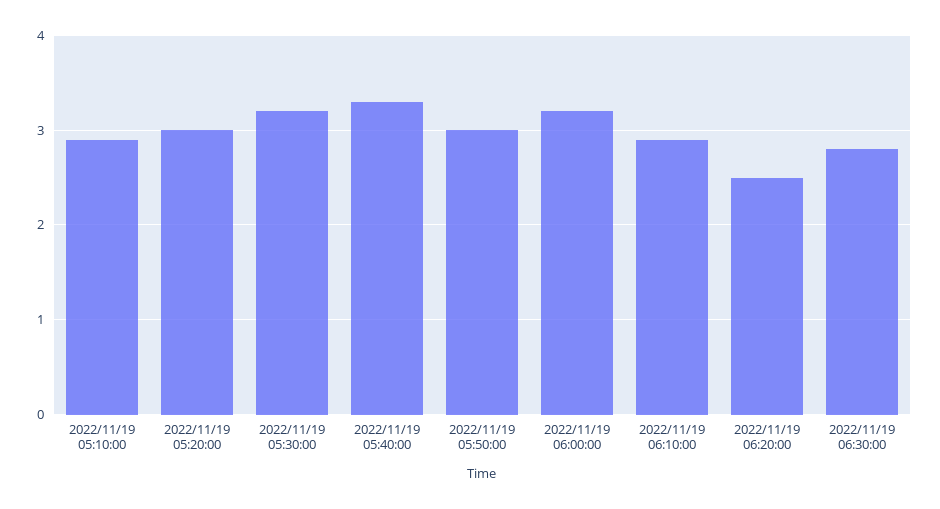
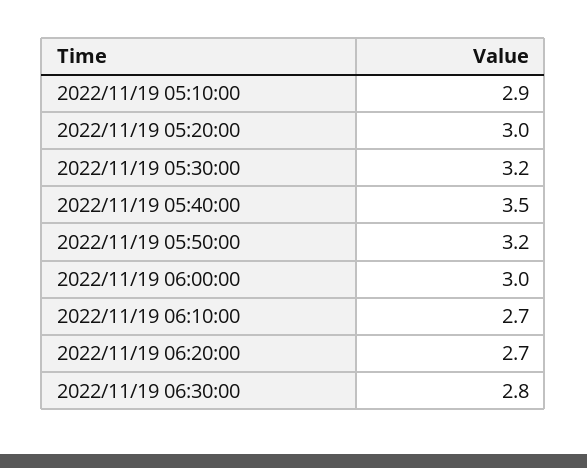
  {
    "2022/11/19 05:10:00": 2.9,
    "2022/11/19 05:20:00": 3,
    "2022/11/19 05:30:00": 3.2,
-   "2022/11/19 05:40:00": 3.3,
+   "2022/11/19 05:40:00": 3.5,
-   "2022/11/19 05:50:00": 3,
+   "2022/11/19 05:50:00": 3.2,
-   "2022/11/19 06:00:00": 3.2,
+   "2022/11/19 06:00:00": 3,
-   "2022/11/19 06:10:00": 2.9,
+   "2022/11/19 06:10:00": 2.7,
-   "2022/11/19 06:20:00": 2.5,
+   "2022/11/19 06:20:00": 2.7,
    "2022/11/19 06:30:00": 2.8
  }

